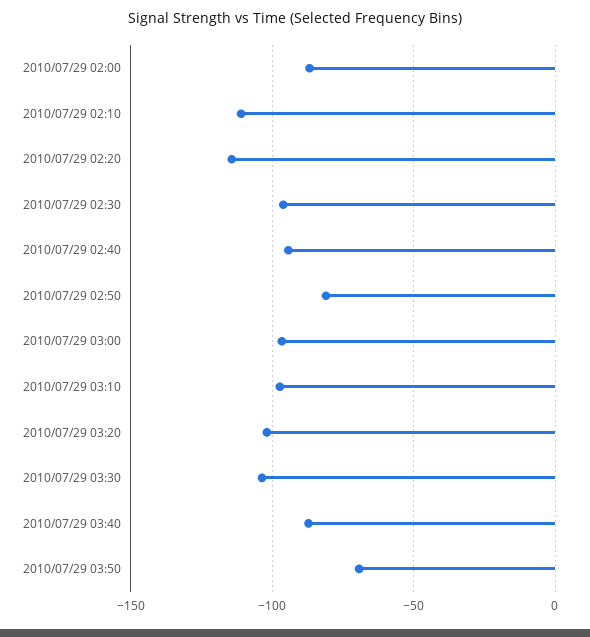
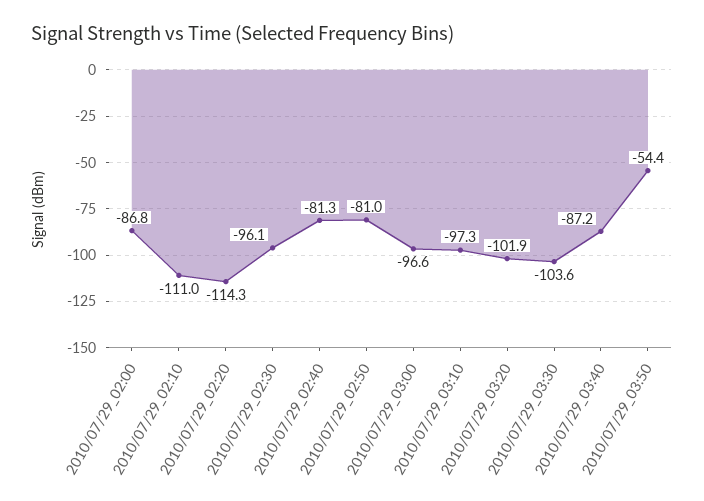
  {
    "2010/07/29 02:00": -86.8,
    "2010/07/29 02:10": -111,
    "2010/07/29 02:20": -114.3,
    "2010/07/29 02:30": -96.1,
-   "2010/07/29 02:40": -95,
+   "2010/07/29 02:40": -81.3,
    "2010/07/29 02:50": -81,
    "2010/07/29 03:00": -96.6,
    "2010/07/29 03:10": -97.3,
    "2010/07/29 03:20": -101.9,
    "2010/07/29 03:30": -103.6,
    "2010/07/29 03:40": -87.2,
-   "2010/07/29 03:50": -70
+   "2010/07/29 03:50": -54.4
  }

